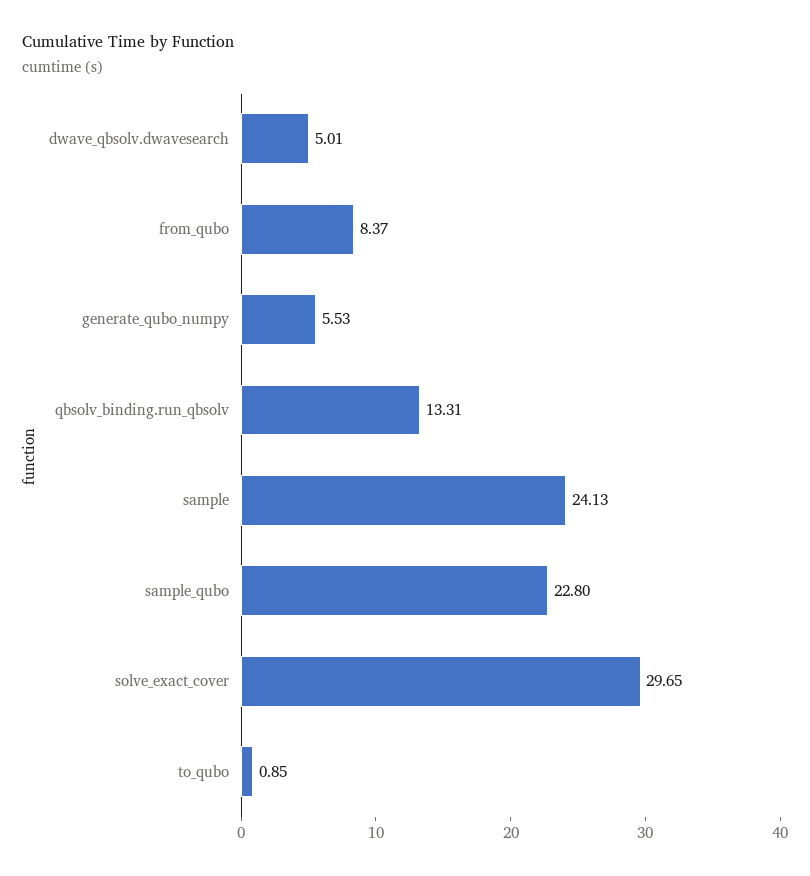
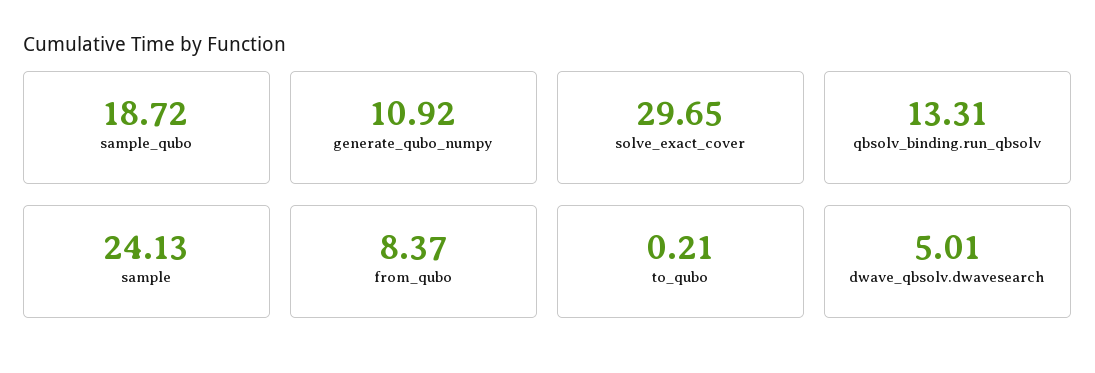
  {
    "dwave_qbsolv.dwavesearch": 5.01,
    "from_qubo": 8.37,
-   "generate_qubo_numpy": 5.53,
+   "generate_qubo_numpy": 10.92,
    "qbsolv_binding.run_qbsolv": 13.31,
    "sample": 24.13,
-   "sample_qubo": 22.8,
+   "sample_qubo": 18.72,
    "solve_exact_cover": 29.65,
-   "to_qubo": 0.85
+   "to_qubo": 0.21
  }

